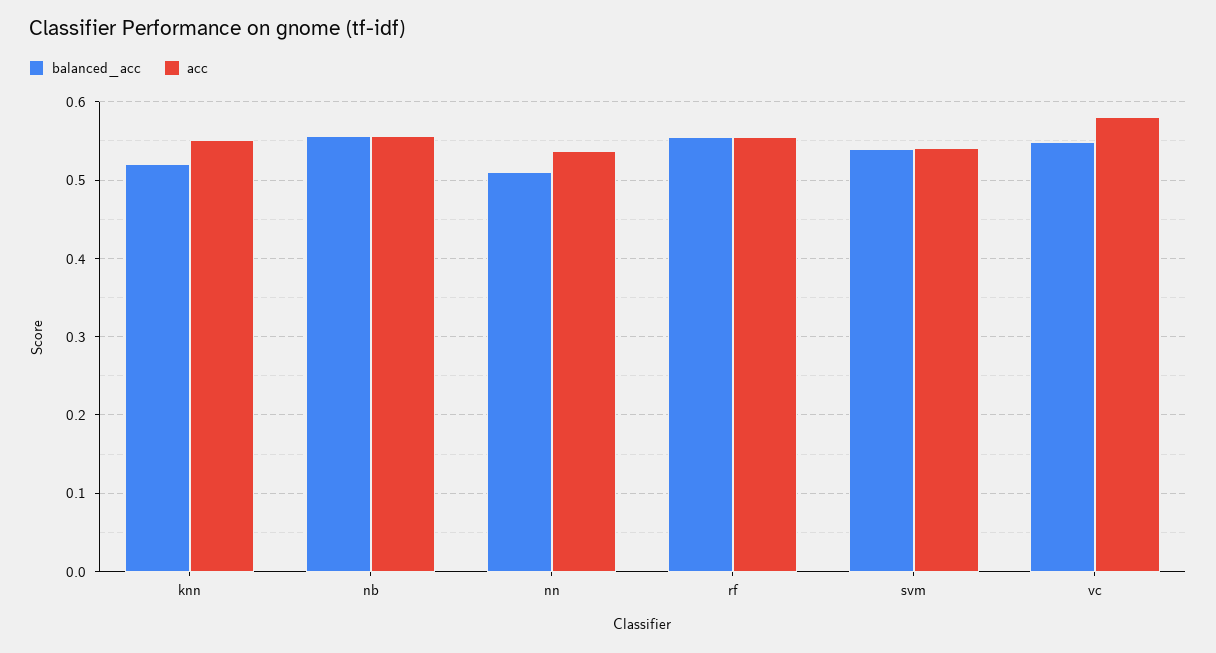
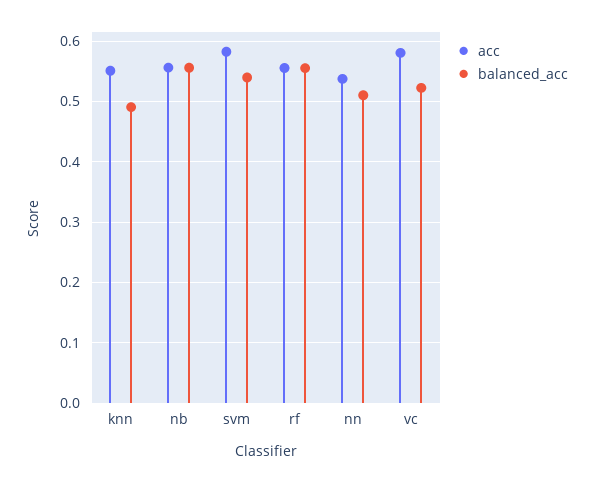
  {
    "balanced_acc": {
-     "knn": 0.52,
+     "knn": 0.49,
      "nb": 0.56,
      "nn": 0.51,
      "rf": 0.56,
      "svm": 0.54,
-     "vc": 0.55
+     "vc": 0.52
    },
    "acc": {
      "knn": 0.55,
      "nb": 0.56,
      "nn": 0.54,
      "rf": 0.56,
-     "svm": 0.54,
+     "svm": 0.58,
      "vc": 0.58
    }
  }

